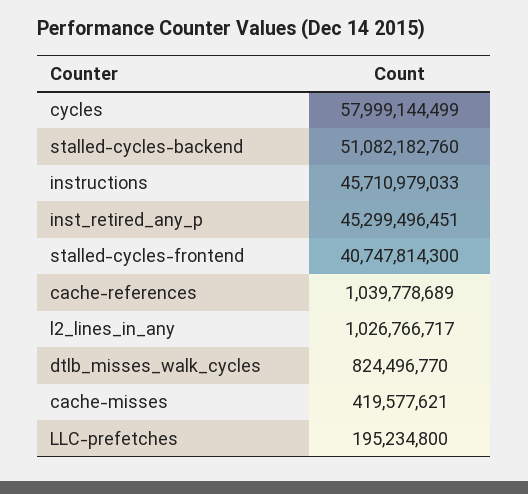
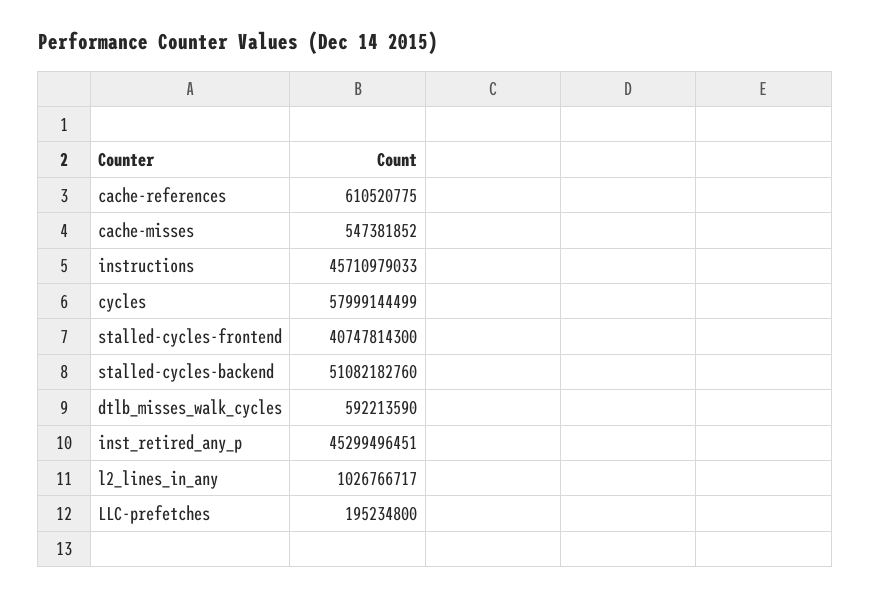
  {
    "cycles": 57999144499,
    "stalled-cycles-backend": 51082182760,
    "instructions": 45710979033,
    "inst_retired_any_p": 45299496451,
    "stalled-cycles-frontend": 40747814300,
-   "cache-references": 1039778689,
+   "cache-references": 610520775,
    "l2_lines_in_any": 1026766717,
-   "dtlb_misses_walk_cycles": 824496770,
+   "dtlb_misses_walk_cycles": 592213590,
-   "cache-misses": 419577621,
+   "cache-misses": 547381852,
    "LLC-prefetches": 195234800
  }

